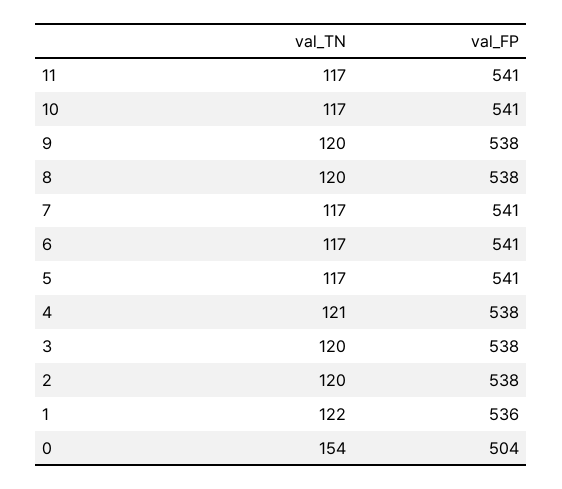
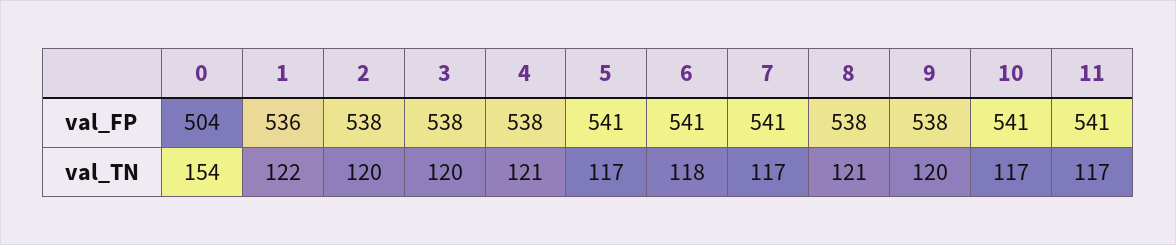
  {
    "val_TN": {
      "11": 117,
      "10": 117,
      "9": 120,
-     "8": 120,
+     "8": 121,
      "7": 117,
-     "6": 117,
+     "6": 118,
      "5": 117,
      "4": 121,
      "3": 120,
      "2": 120,
      "1": 122,
      "0": 154
    },
    "val_FP": {
      "11": 541,
      "10": 541,
      "9": 538,
      "8": 538,
      "7": 541,
      "6": 541,
      "5": 541,
      "4": 538,
      "3": 538,
      "2": 538,
      "1": 536,
      "0": 504
    }
  }

